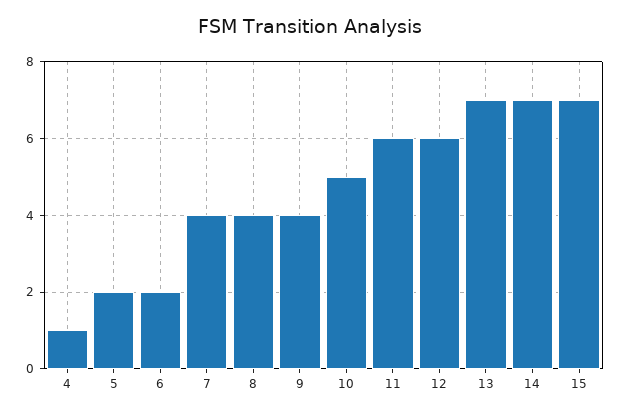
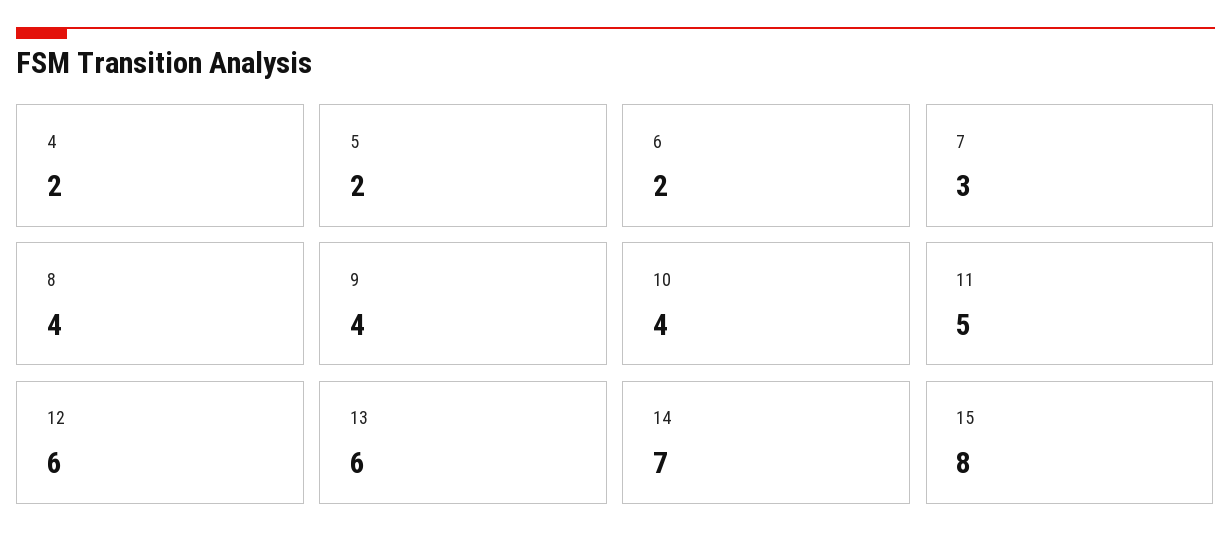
  {
-   "4": 1,
+   "4": 2,
    "5": 2,
    "6": 2,
-   "7": 4,
+   "7": 3,
    "8": 4,
    "9": 4,
-   "10": 5,
+   "10": 4,
-   "11": 6,
+   "11": 5,
    "12": 6,
-   "13": 7,
+   "13": 6,
    "14": 7,
-   "15": 7
+   "15": 8
  }

